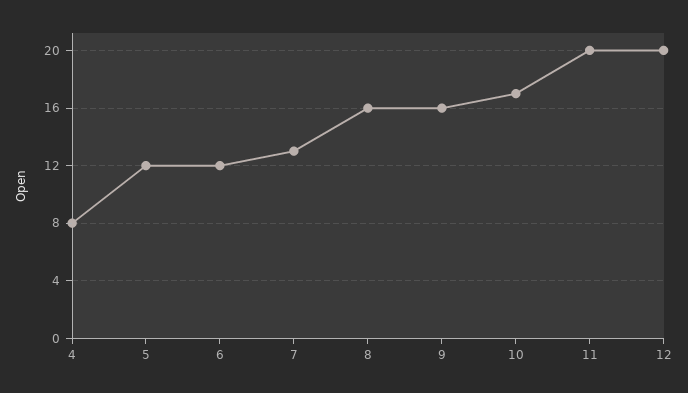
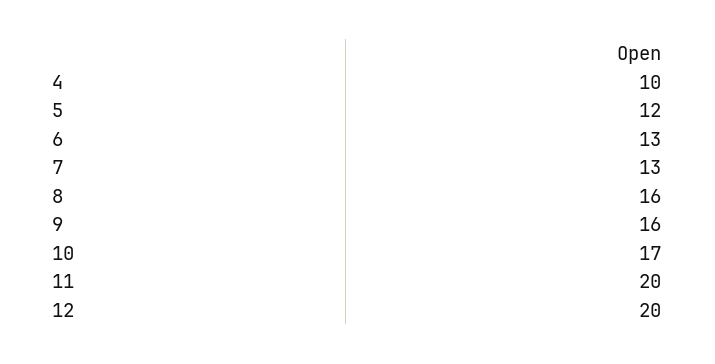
  {
-   "4": 8,
+   "4": 10,
    "5": 12,
-   "6": 12,
+   "6": 13,
    "7": 13,
    "8": 16,
    "9": 16,
    "10": 17,
    "11": 20,
    "12": 20
  }

